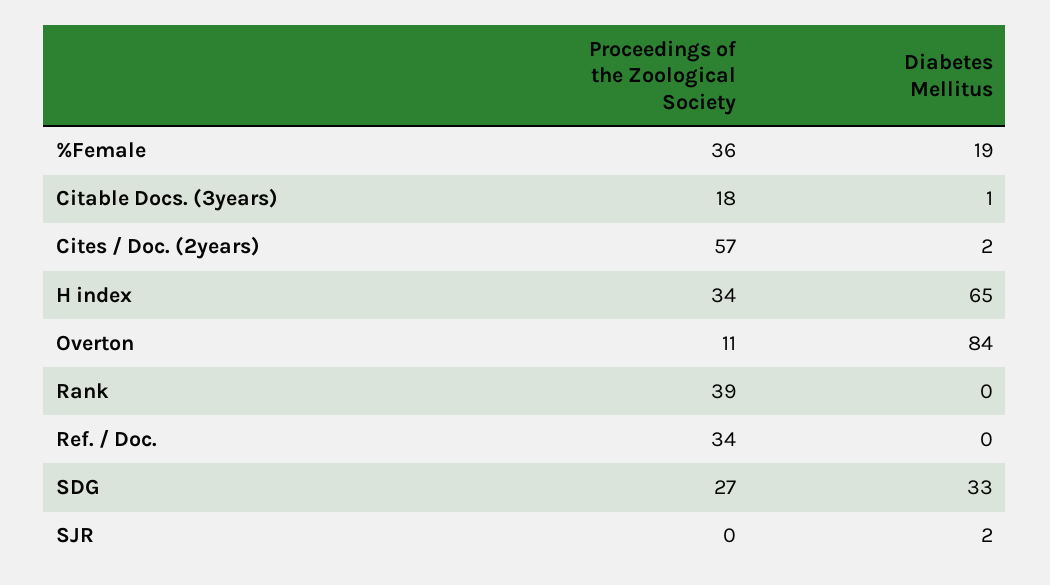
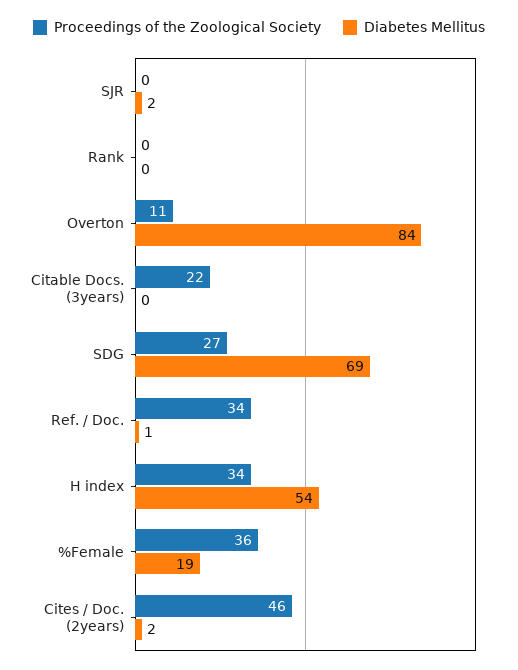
  {
    "Proceedings of the Zoological Society": {
      "%Female": 36,
-     "Citable Docs. (3years)": 18,
+     "Citable Docs. (3years)": 22,
-     "Cites / Doc. (2years)": 57,
+     "Cites / Doc. (2years)": 46,
      "H index": 34,
      "Overton": 11,
-     "Rank": 39,
+     "Rank": 0,
      "Ref. / Doc.": 34,
      "SDG": 27,
      "SJR": 0
    },
    "Diabetes Mellitus": {
      "%Female": 19,
-     "Citable Docs. (3years)": 1,
+     "Citable Docs. (3years)": 0,
      "Cites / Doc. (2years)": 2,
-     "H index": 65,
+     "H index": 54,
      "Overton": 84,
      "Rank": 0,
-     "Ref. / Doc.": 0,
+     "Ref. / Doc.": 1,
-     "SDG": 33,
+     "SDG": 69,
      "SJR": 2
    }
  }

